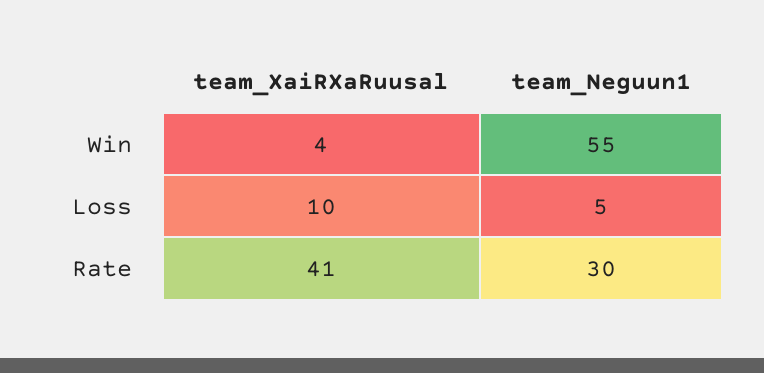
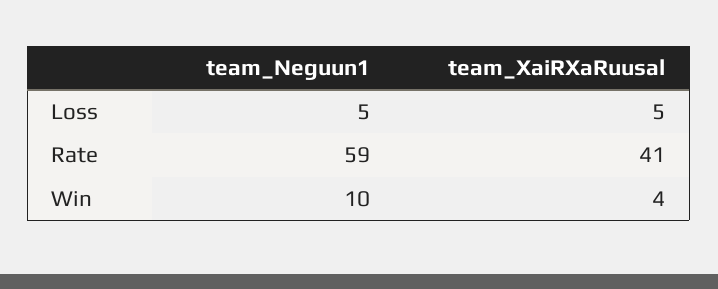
  {
    "team_XaiRXaRuusal": {
      "Win": 4,
-     "Loss": 10,
+     "Loss": 5,
      "Rate": 41
    },
    "team_Neguun1": {
-     "Win": 55,
+     "Win": 10,
      "Loss": 5,
-     "Rate": 30
+     "Rate": 59
    }
  }

